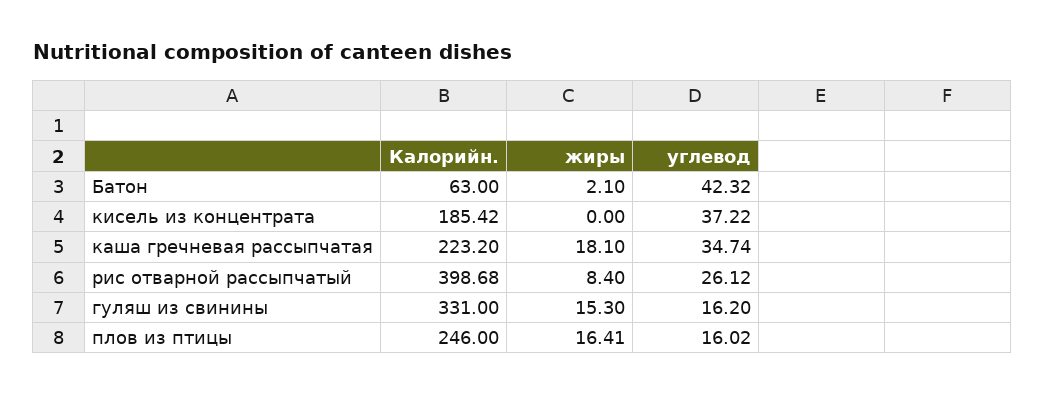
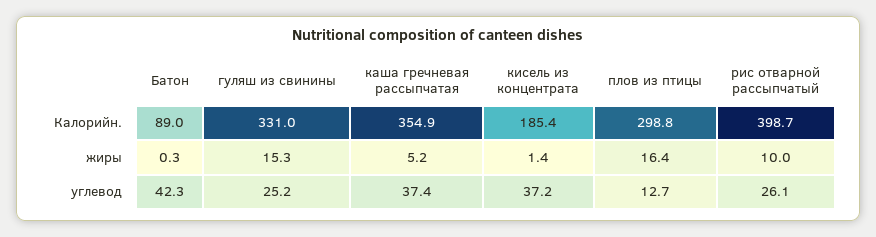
  {
    "Калорийн.": {
-     "Батон": 63,
+     "Батон": 89,
      "кисель из концентрата": 185.42,
-     "каша гречневая рассыпчатая": 223.2,
+     "каша гречневая рассыпчатая": 354.9,
      "рис отварной рассыпчатый": 398.68,
      "гуляш из свинины": 331,
-     "плов из птицы": 246
+     "плов из птицы": 298.8
    },
    "жиры": {
-     "Батон": 2.1,
+     "Батон": 0.3,
-     "кисель из концентрата": 0,
+     "кисель из концентрата": 1.4,
-     "каша гречневая рассыпчатая": 18.1,
+     "каша гречневая рассыпчатая": 5.2,
-     "рис отварной рассыпчатый": 8.4,
+     "рис отварной рассыпчатый": 10,
      "гуляш из свинины": 15.3,
      "плов из птицы": 16.41
    },
    "углевод": {
      "Батон": 42.32,
      "кисель из концентрата": 37.22,
-     "каша гречневая рассыпчатая": 34.74,
+     "каша гречневая рассыпчатая": 37.4,
      "рис отварной рассыпчатый": 26.12,
-     "гуляш из свинины": 16.2,
+     "гуляш из свинины": 25.2,
-     "плов из птицы": 16.02
+     "плов из птицы": 12.7
    }
  }

